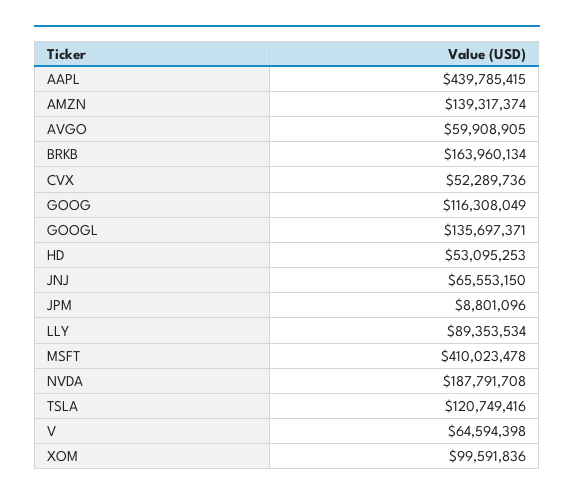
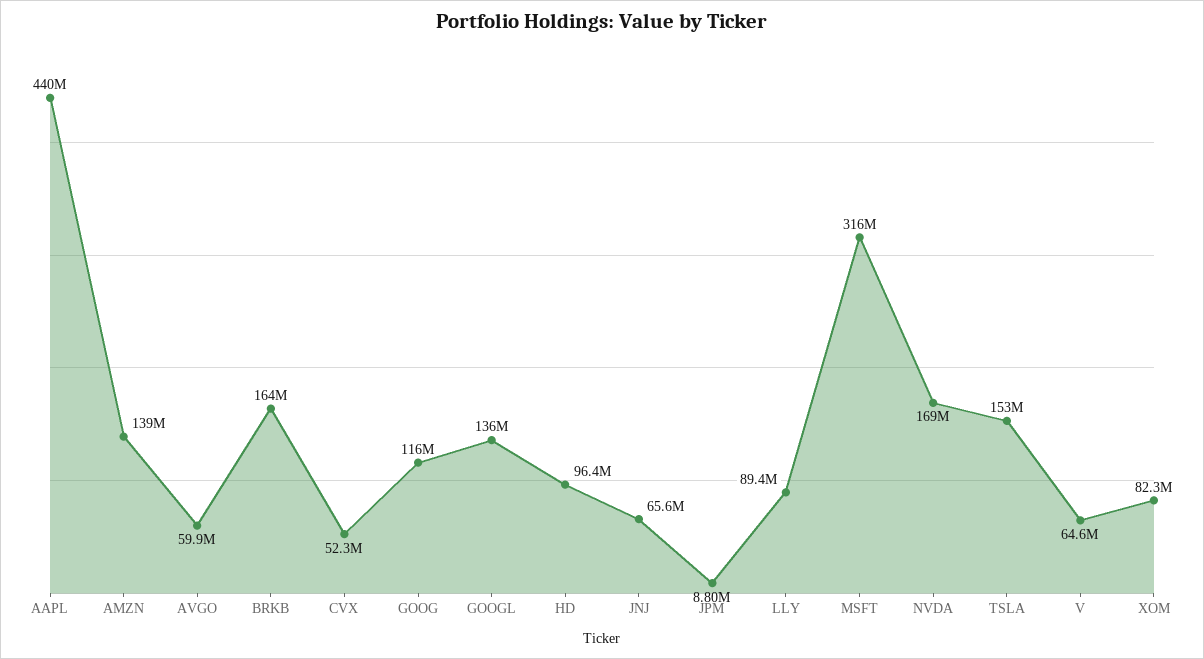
  {
    "AAPL": 439785415,
    "AMZN": 139317374,
    "AVGO": 59908905,
    "BRKB": 163960134,
    "CVX": 52289736,
    "GOOG": 116308049,
    "GOOGL": 135697371,
-   "HD": 53095253,
+   "HD": 96400000,
    "JNJ": 65553150,
    "JPM": 8801096,
    "LLY": 89353534,
-   "MSFT": 410023478,
+   "MSFT": 316000000,
-   "NVDA": 187791708,
+   "NVDA": 169000000,
-   "TSLA": 120749416,
+   "TSLA": 153000000,
    "V": 64594398,
-   "XOM": 99591836
+   "XOM": 82300000
  }

